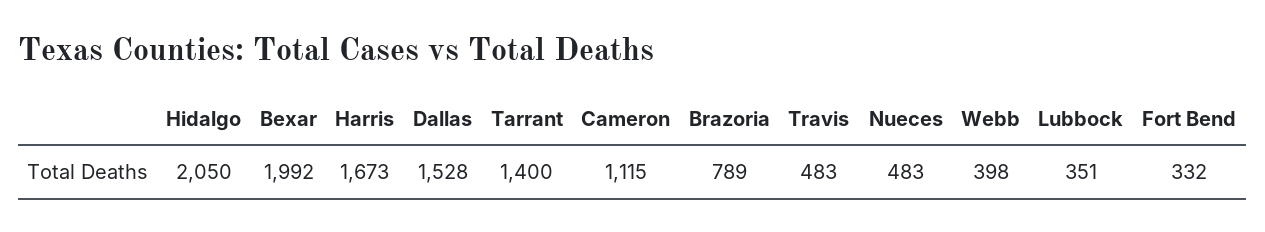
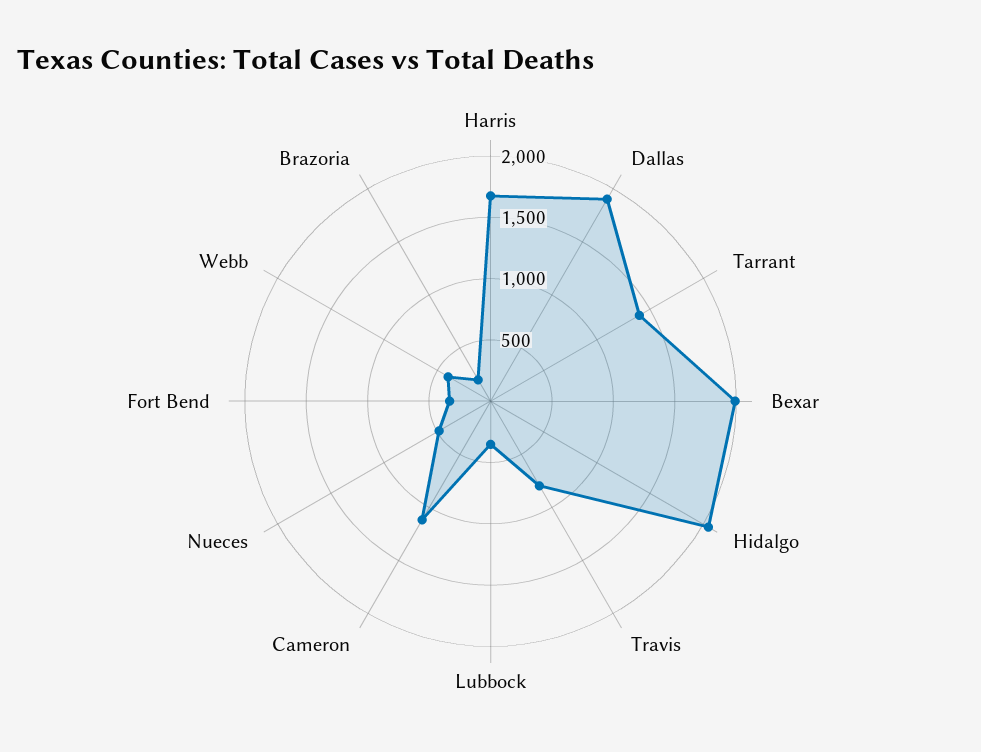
  {
    "Hidalgo": 2050,
    "Bexar": 1992,
    "Harris": 1673,
-   "Dallas": 1528,
+   "Dallas": 1900,
    "Tarrant": 1400,
    "Cameron": 1115,
-   "Brazoria": 789,
+   "Brazoria": 200,
-   "Travis": 483,
+   "Travis": 800,
    "Nueces": 483,
    "Webb": 398,
    "Lubbock": 351,
    "Fort Bend": 332
  }

